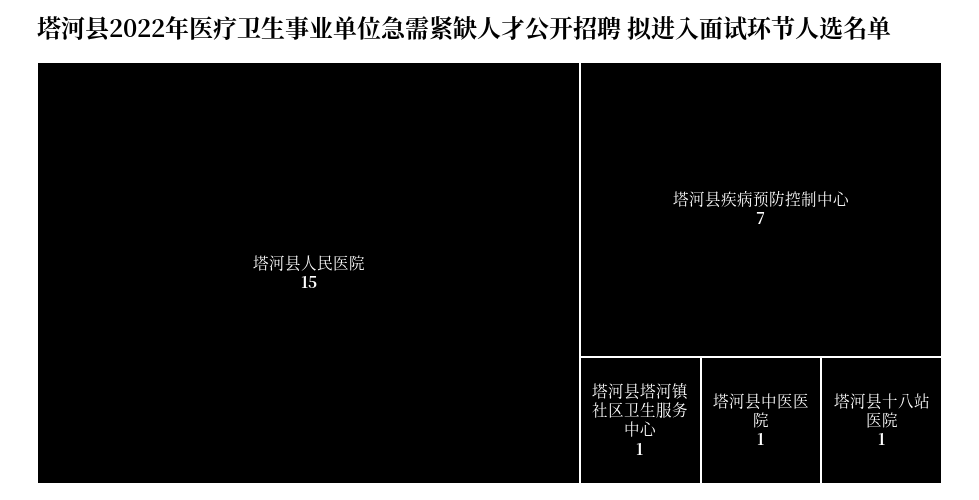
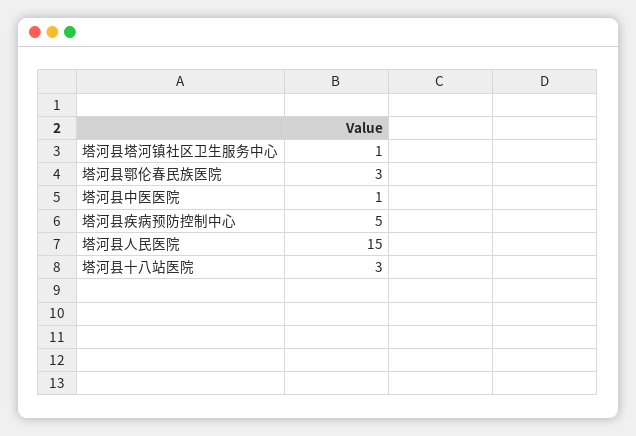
  {
    "塔河县人民医院": 15,
-   "塔河县疾病预防控制中心": 7,
+   "塔河县疾病预防控制中心": 5,
    "塔河县塔河镇社区卫生服务中心": 1,
    "塔河县中医医院": 1,
-   "塔河县十八站医院": 1
+   "塔河县十八站医院": 3,
+   "塔河县鄂伦春民族医院": 3
  }

